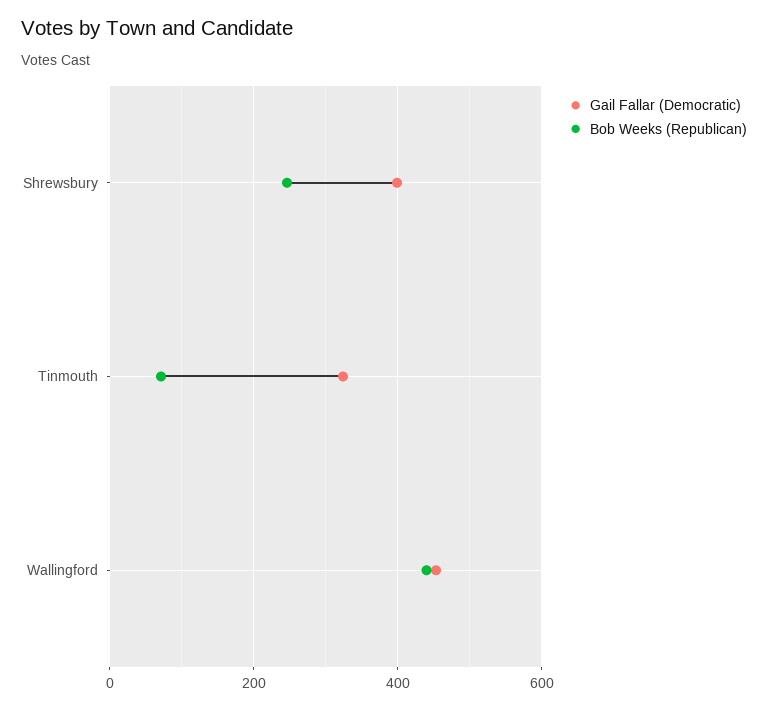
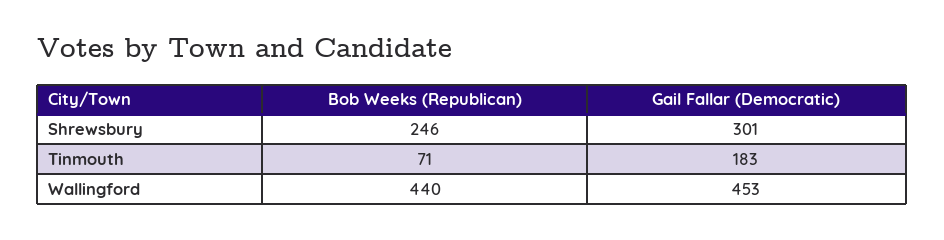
  {
    "Gail Fallar (Democratic)": {
-     "Shrewsbury": 400,
+     "Shrewsbury": 301,
-     "Tinmouth": 320,
+     "Tinmouth": 183,
      "Wallingford": 453
    },
    "Bob Weeks (Republican)": {
      "Shrewsbury": 246,
      "Tinmouth": 71,
      "Wallingford": 440
    }
  }

